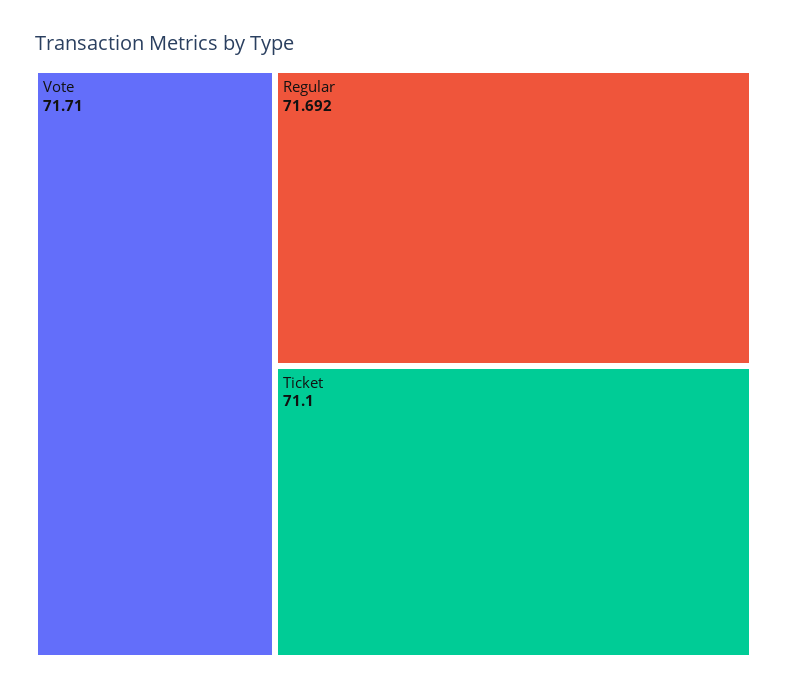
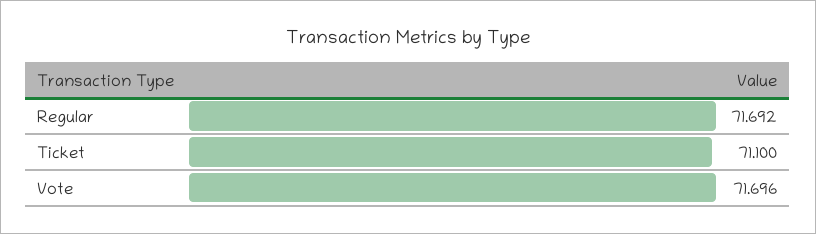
  {
-   "Vote": 71.71,
+   "Vote": 71.696,
    "Regular": 71.692,
    "Ticket": 71.1
  }

